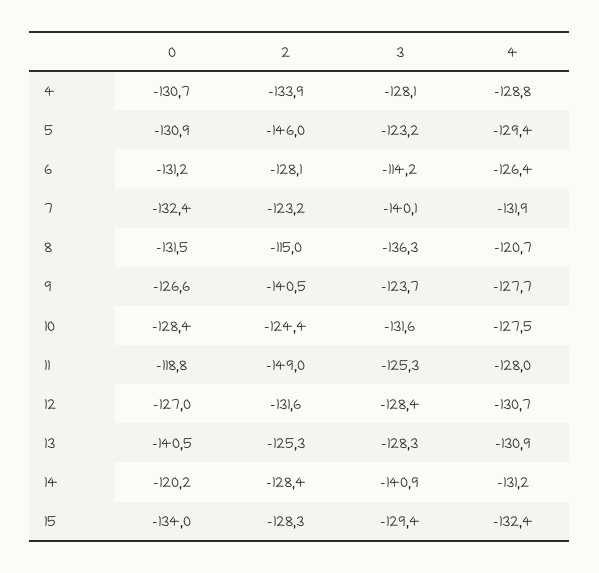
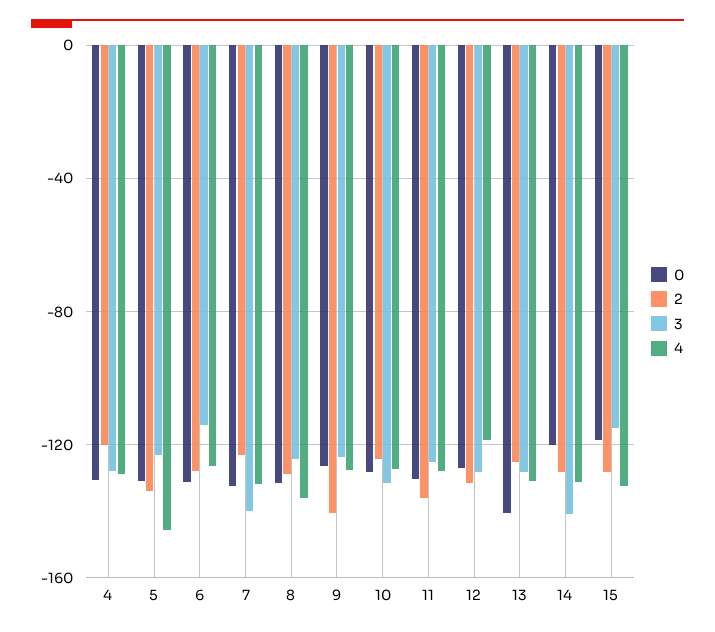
  {
    "0": {
      "4": -130.7,
      "5": -130.9,
      "6": -131.2,
      "7": -132.4,
      "8": -131.5,
      "9": -126.6,
      "10": -128.4,
-     "11": -118.8,
+     "11": -130,
      "12": -127,
      "13": -140.5,
      "14": -120.2,
-     "15": -134
+     "15": -120
    },
    "2": {
-     "4": -133.9,
+     "4": -120,
-     "5": -146,
+     "5": -135,
      "6": -128.1,
      "7": -123.2,
-     "8": -115,
+     "8": -130,
      "9": -140.5,
      "10": -124.4,
-     "11": -149,
+     "11": -135,
      "12": -131.6,
      "13": -125.3,
      "14": -128.4,
      "15": -128.3
    },
    "3": {
      "4": -128.1,
      "5": -123.2,
      "6": -114.2,
      "7": -140.1,
-     "8": -136.3,
+     "8": -125,
      "9": -123.7,
      "10": -131.6,
      "11": -125.3,
      "12": -128.4,
      "13": -128.3,
      "14": -140.9,
-     "15": -129.4
+     "15": -115
    },
    "4": {
      "4": -128.8,
-     "5": -129.4,
+     "5": -145,
      "6": -126.4,
      "7": -131.9,
-     "8": -120.7,
+     "8": -135,
      "9": -127.7,
      "10": -127.5,
      "11": -128,
-     "12": -130.7,
+     "12": -120,
      "13": -130.9,
      "14": -131.2,
      "15": -132.4
    }
  }

